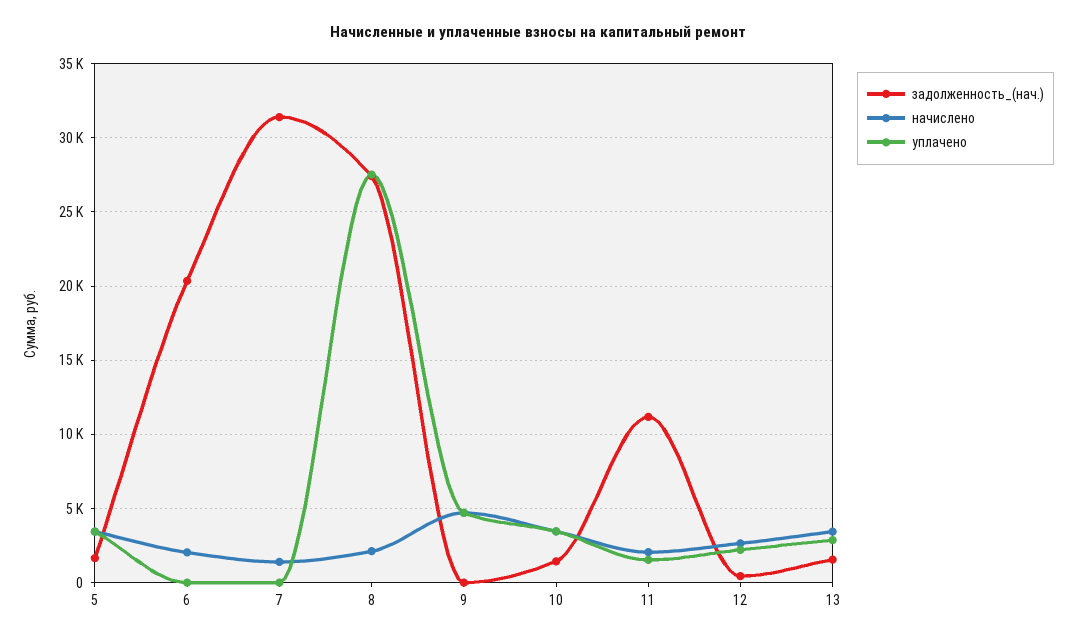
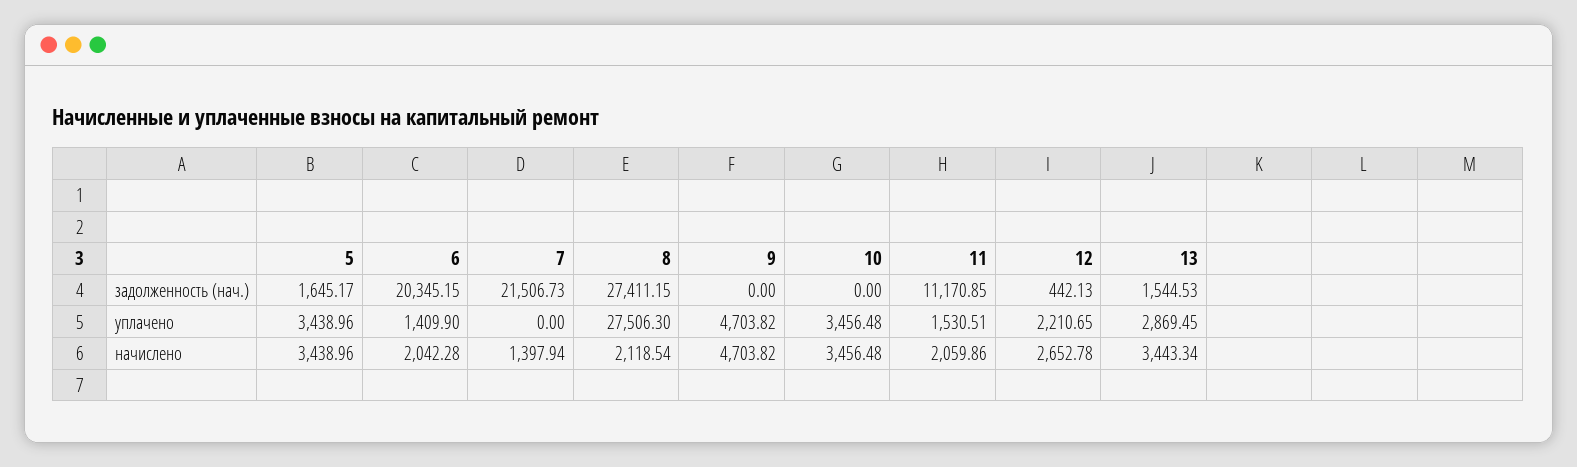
  {
    "задолженность_(нач.)": {
      "5": 1645.17,
      "6": 20345.15,
-     "7": 31500,
+     "7": 21506.73,
      "8": 27411.15,
      "9": 0,
-     "10": 1500,
+     "10": 0,
      "11": 11170.85,
      "12": 442.13,
      "13": 1544.53
    },
    "начислено": {
      "5": 3438.96,
      "6": 2042.28,
      "7": 1397.94,
      "8": 2118.54,
      "9": 4703.82,
      "10": 3456.48,
      "11": 2059.86,
      "12": 2652.78,
      "13": 3443.34
    },
    "уплачено": {
      "5": 3438.96,
-     "6": 0,
+     "6": 1409.9,
      "7": 0,
      "8": 27506.3,
      "9": 4703.82,
      "10": 3456.48,
      "11": 1530.51,
      "12": 2210.65,
      "13": 2869.45
    }
  }

